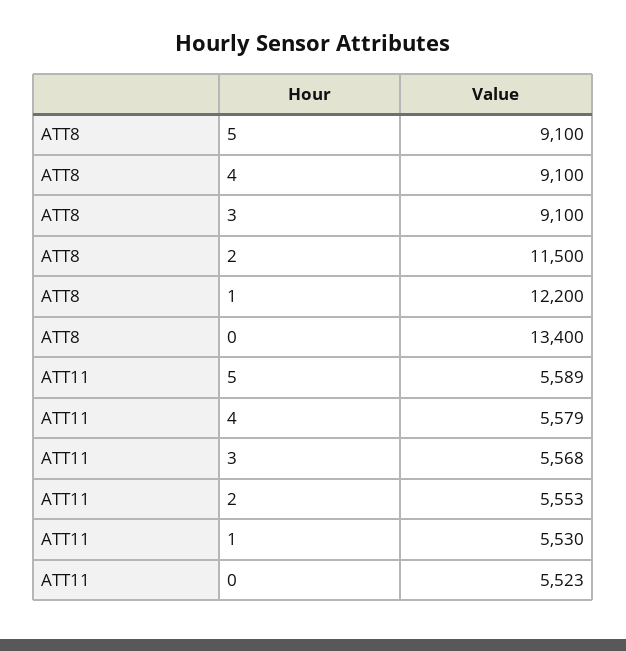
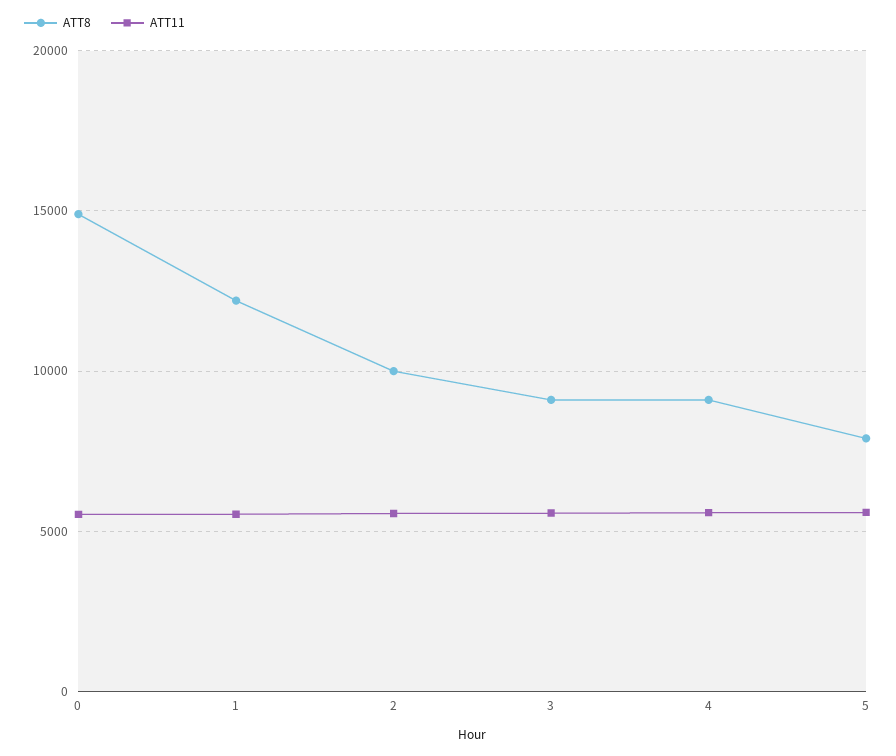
  {
    "ATT8": {
-     "5": 9100,
+     "5": 8000,
      "4": 9100,
      "3": 9100,
-     "2": 11500,
+     "2": 10000,
      "1": 12200,
-     "0": 13400
+     "0": 15000
    },
    "ATT11": {
      "5": 5589,
      "4": 5579,
      "3": 5568,
      "2": 5553,
      "1": 5530,
      "0": 5523
    }
  }

